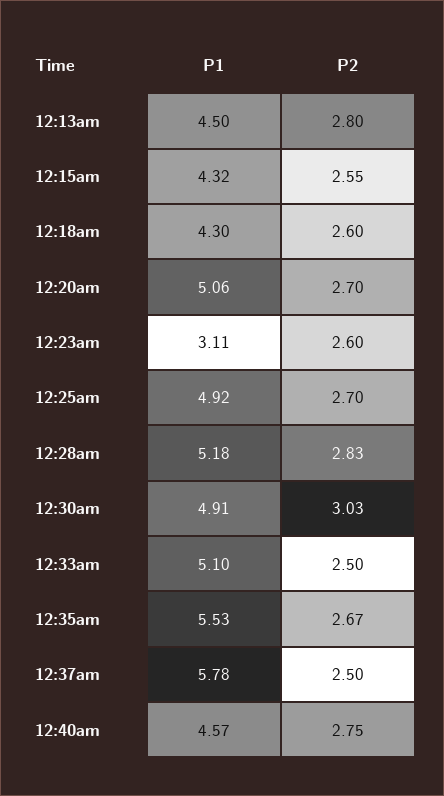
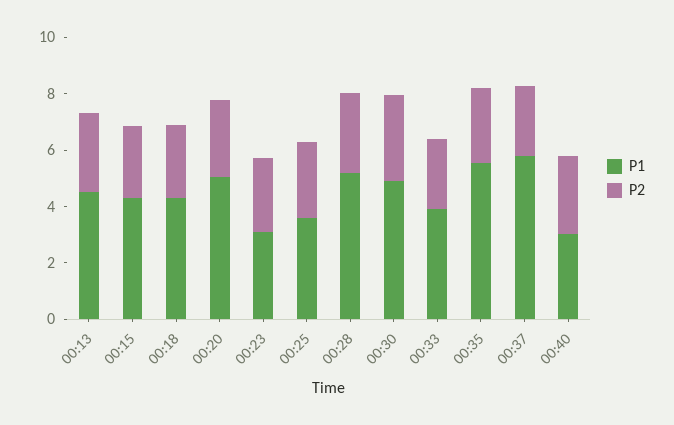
  {
    "P1": {
      "12:13am": 4.5,
      "12:15am": 4.32,
      "12:18am": 4.3,
      "12:20am": 5.06,
      "12:23am": 3.11,
-     "12:25am": 4.92,
+     "12:25am": 3.5,
      "12:28am": 5.18,
      "12:30am": 4.91,
-     "12:33am": 5.1,
+     "12:33am": 4,
      "12:35am": 5.53,
      "12:37am": 5.78,
-     "12:40am": 4.57
+     "12:40am": 3
    },
    "P2": {
      "12:13am": 2.8,
      "12:15am": 2.55,
      "12:18am": 2.6,
      "12:20am": 2.7,
      "12:23am": 2.6,
      "12:25am": 2.7,
      "12:28am": 2.83,
      "12:30am": 3.03,
      "12:33am": 2.5,
      "12:35am": 2.67,
      "12:37am": 2.5,
      "12:40am": 2.75
    }
  }

